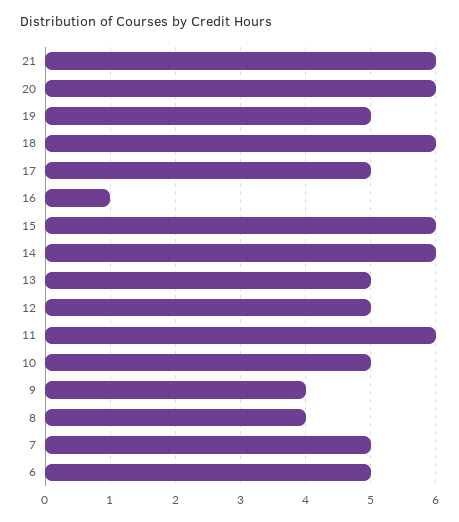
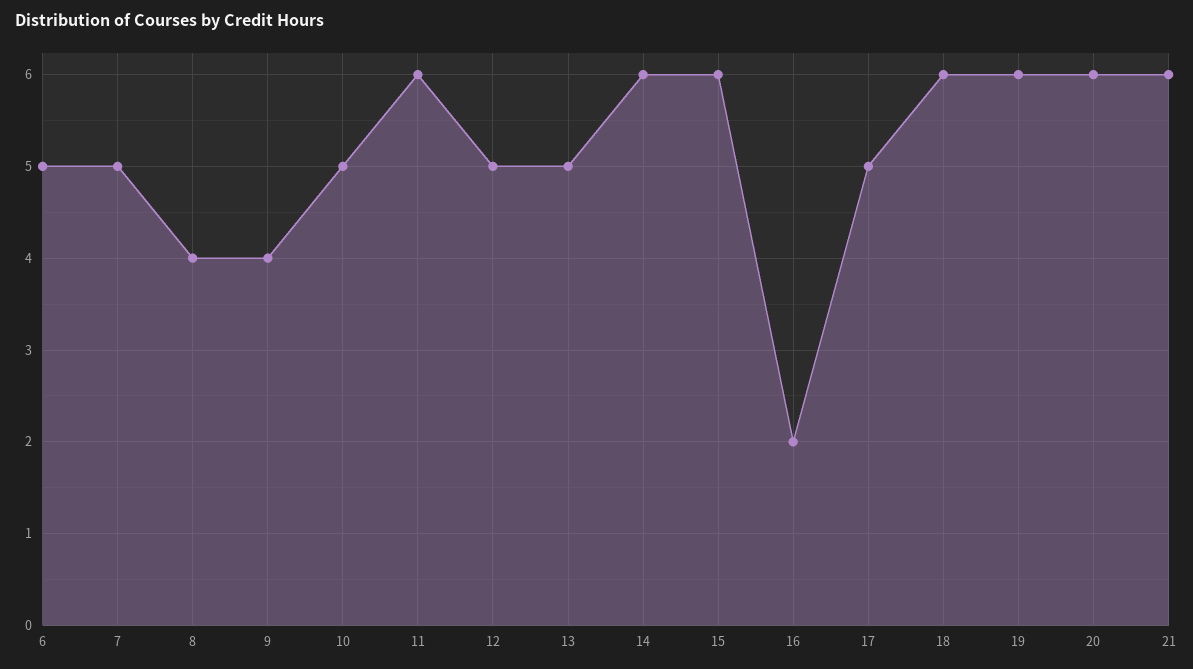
  {
    "21": 6,
    "20": 6,
-   "19": 5,
+   "19": 6,
    "18": 6,
    "17": 5,
-   "16": 1,
+   "16": 2,
    "15": 6,
    "14": 6,
    "13": 5,
    "12": 5,
    "11": 6,
    "10": 5,
    "9": 4,
    "8": 4,
    "7": 5,
    "6": 5
  }

